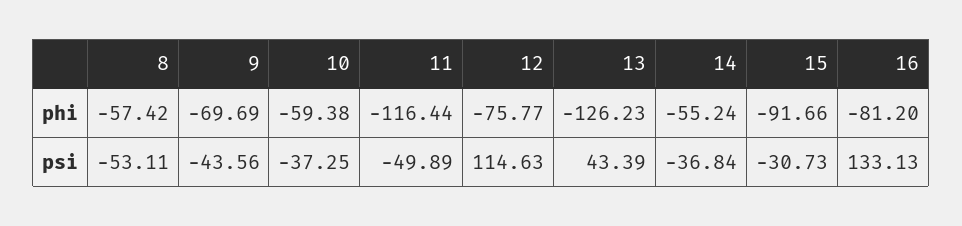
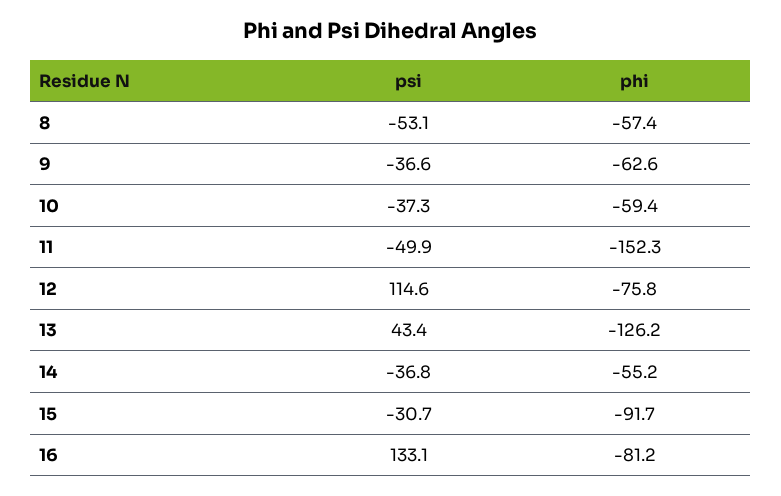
  {
    "8": {
      "phi": -57.42,
      "psi": -53.11
    },
    "9": {
-     "phi": -69.69,
+     "phi": -62.6,
-     "psi": -43.56
+     "psi": -36.6
    },
    "10": {
      "phi": -59.38,
      "psi": -37.25
    },
    "11": {
-     "phi": -116.44,
+     "phi": -152.3,
      "psi": -49.89
    },
    "12": {
      "phi": -75.77,
      "psi": 114.63
    },
    "13": {
      "phi": -126.23,
      "psi": 43.39
    },
    "14": {
      "phi": -55.24,
      "psi": -36.84
    },
    "15": {
      "phi": -91.66,
      "psi": -30.73
    },
    "16": {
      "phi": -81.2,
      "psi": 133.13
    }
  }

